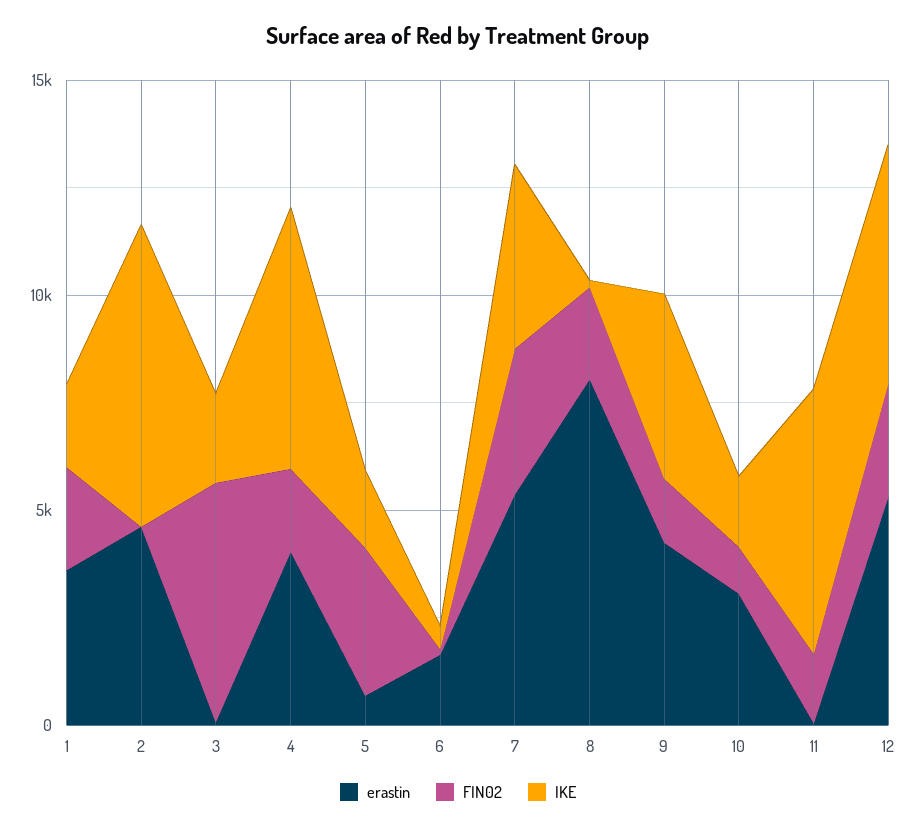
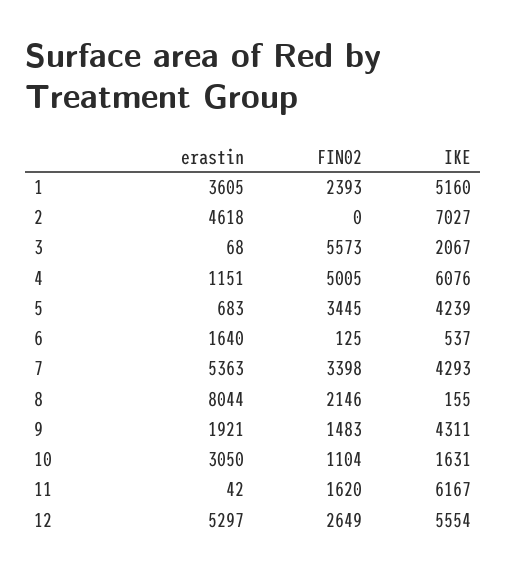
  {
    "erastin": {
      "1": 3605,
      "2": 4618,
      "3": 68,
-     "4": 4000,
+     "4": 1151,
      "5": 683,
      "6": 1640,
      "7": 5363,
      "8": 8044,
-     "9": 4000,
+     "9": 1921,
      "10": 3050,
      "11": 42,
      "12": 5297
    },
    "FIN02": {
      "1": 2393,
      "2": 0,
      "3": 5573,
-     "4": 2000,
+     "4": 5005,
      "5": 3445,
      "6": 125,
      "7": 3398,
      "8": 2146,
      "9": 1483,
      "10": 1104,
      "11": 1620,
      "12": 2649
    },
    "IKE": {
-     "1": 2000,
+     "1": 5160,
      "2": 7027,
      "3": 2067,
      "4": 6076,
-     "5": 2000,
+     "5": 4239,
      "6": 537,
      "7": 4293,
      "8": 155,
      "9": 4311,
      "10": 1631,
      "11": 6167,
      "12": 5554
    }
  }

